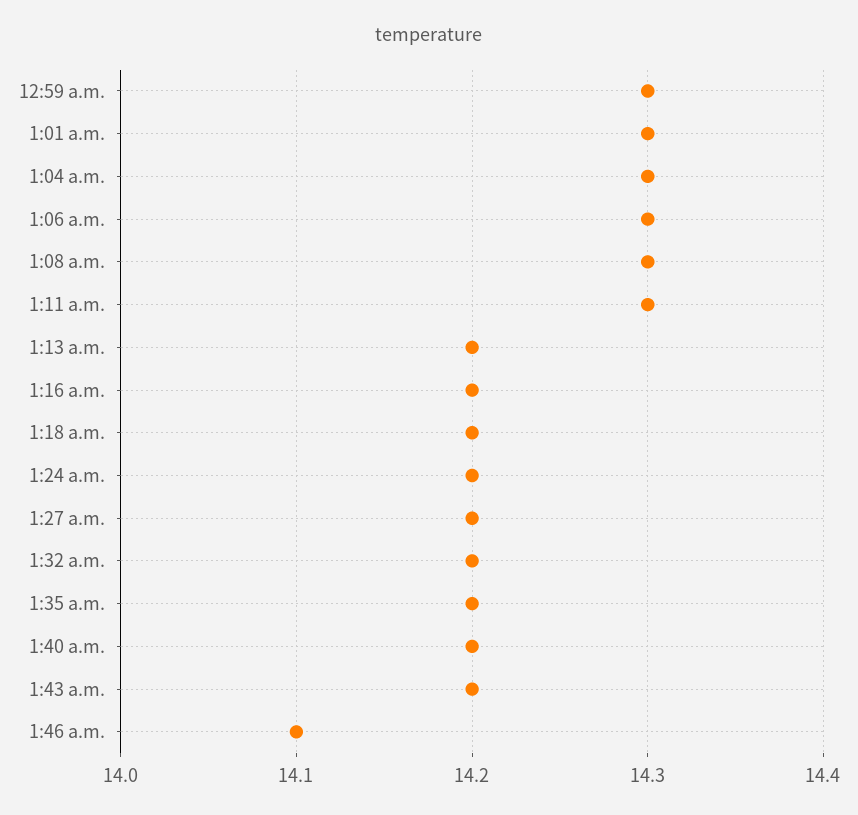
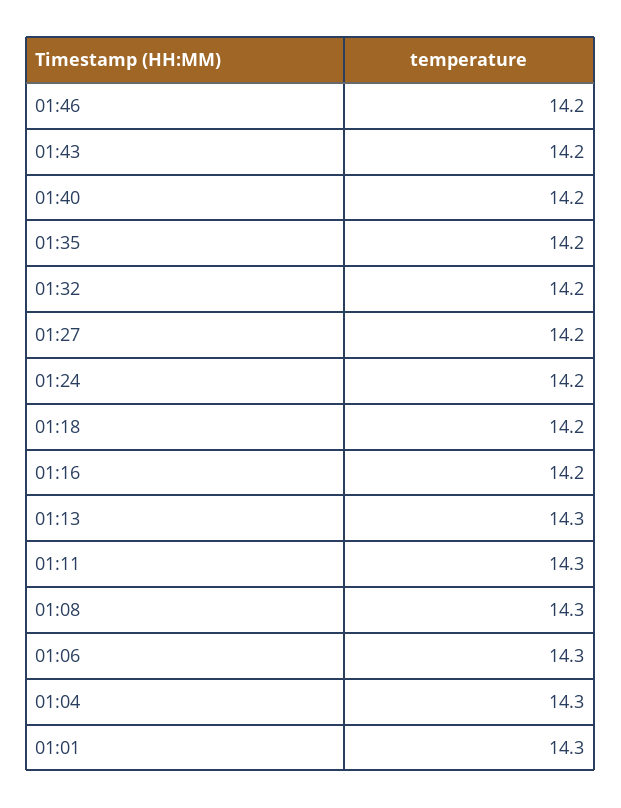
  {
-   "12:59 a.m.": 14.3,
    "1:01 a.m.": 14.3,
    "1:04 a.m.": 14.3,
    "1:06 a.m.": 14.3,
    "1:08 a.m.": 14.3,
    "1:11 a.m.": 14.3,
-   "1:13 a.m.": 14.2,
+   "1:13 a.m.": 14.3,
    "1:16 a.m.": 14.2,
    "1:18 a.m.": 14.2,
    "1:24 a.m.": 14.2,
    "1:27 a.m.": 14.2,
    "1:32 a.m.": 14.2,
    "1:35 a.m.": 14.2,
    "1:40 a.m.": 14.2,
    "1:43 a.m.": 14.2,
-   "1:46 a.m.": 14.1
+   "1:46 a.m.": 14.2
  }

